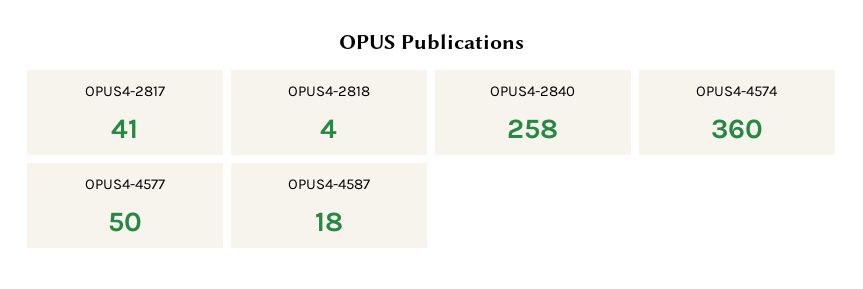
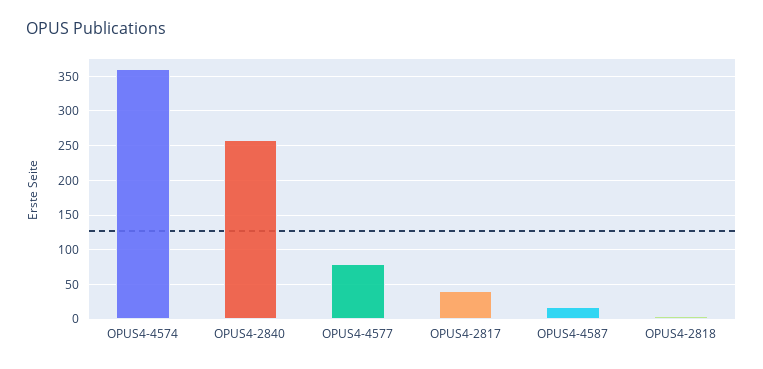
  {
    "OPUS4-2817": 41,
    "OPUS4-2818": 4,
    "OPUS4-2840": 258,
    "OPUS4-4574": 360,
-   "OPUS4-4577": 50,
+   "OPUS4-4577": 80,
    "OPUS4-4587": 18
  }

